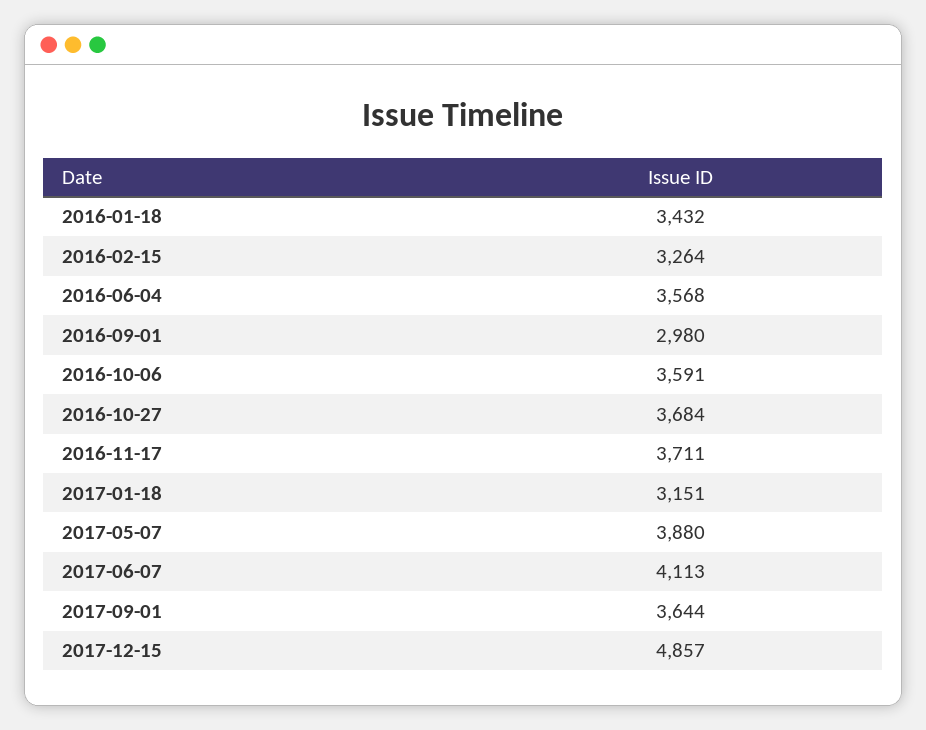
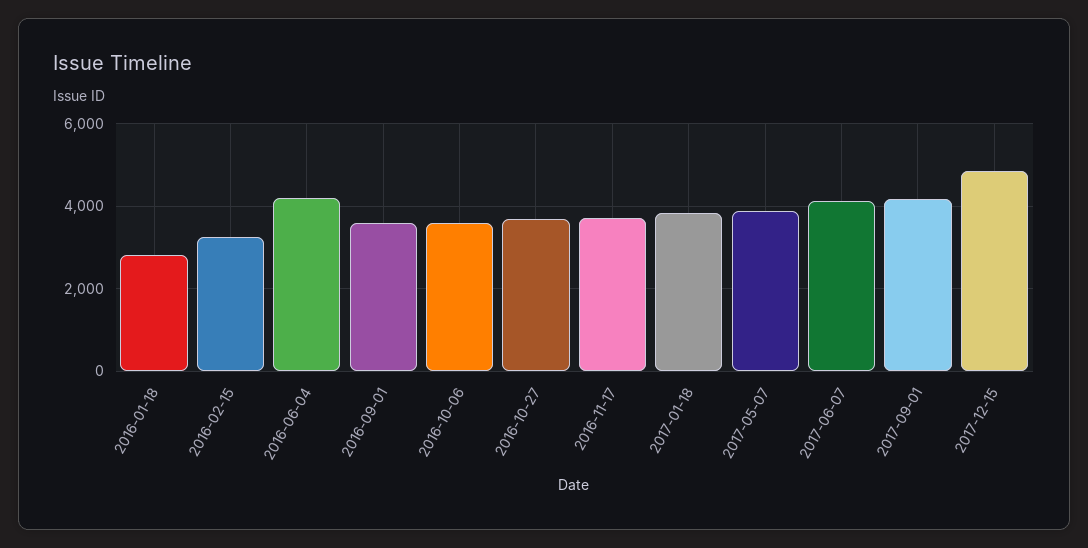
  {
-   "2016-01-18": 3432,
+   "2016-01-18": 2800,
    "2016-02-15": 3264,
-   "2016-06-04": 3568,
+   "2016-06-04": 4200,
-   "2016-09-01": 2980,
+   "2016-09-01": 3600,
    "2016-10-06": 3591,
    "2016-10-27": 3684,
    "2016-11-17": 3711,
-   "2017-01-18": 3151,
+   "2017-01-18": 3800,
    "2017-05-07": 3880,
    "2017-06-07": 4113,
-   "2017-09-01": 3644,
+   "2017-09-01": 4200,
    "2017-12-15": 4857
  }

